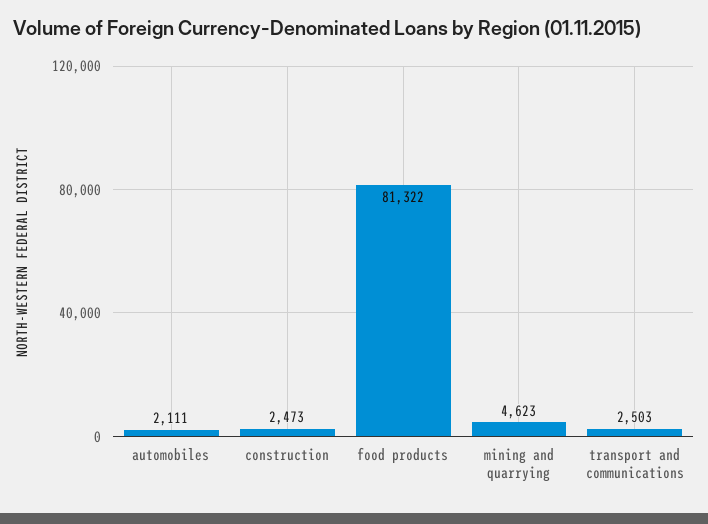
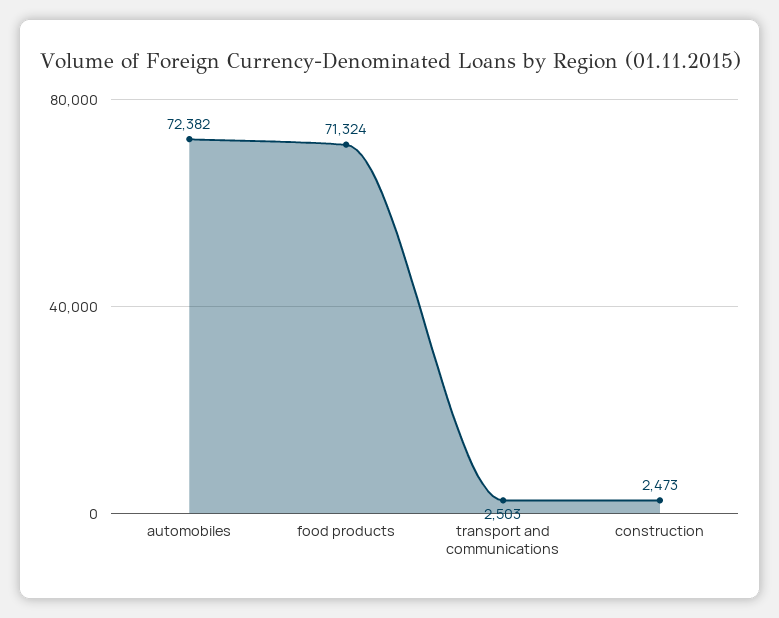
  {
-   "automobiles": 2111,
+   "automobiles": 72382,
    "construction": 2473,
-   "food products": 81322,
+   "food products": 71324,
-   "mining and quarrying": 4623,
    "transport and communications": 2503
  }

